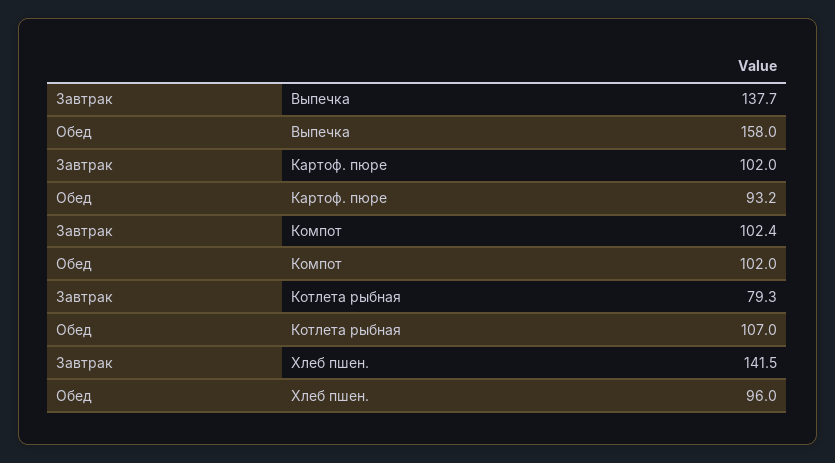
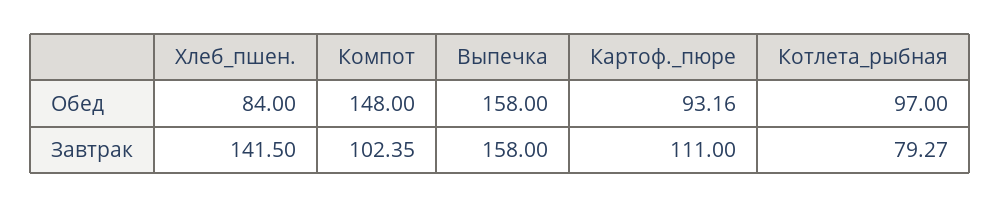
  {
    "Завтрак": {
-     "Выпечка": 137.7,
+     "Выпечка": 158,
-     "Картоф. пюре": 102,
+     "Картоф. пюре": 111,
      "Компот": 102.35,
      "Котлета рыбная": 79.27,
      "Хлеб пшен.": 141.5
    },
    "Обед": {
      "Выпечка": 158,
      "Картоф. пюре": 93.16,
-     "Компот": 102,
+     "Компот": 148,
-     "Котлета рыбная": 107,
+     "Котлета рыбная": 97,
-     "Хлеб пшен.": 96
+     "Хлеб пшен.": 84
    }
  }

